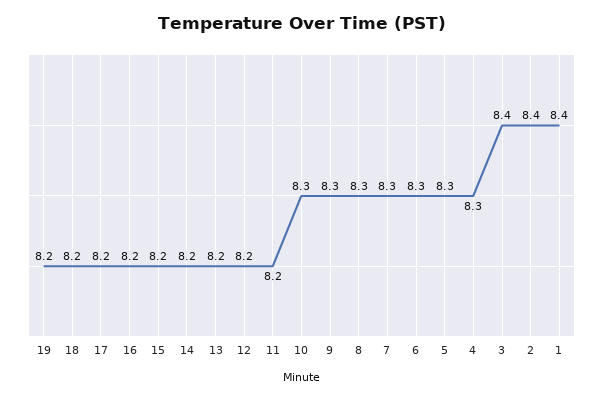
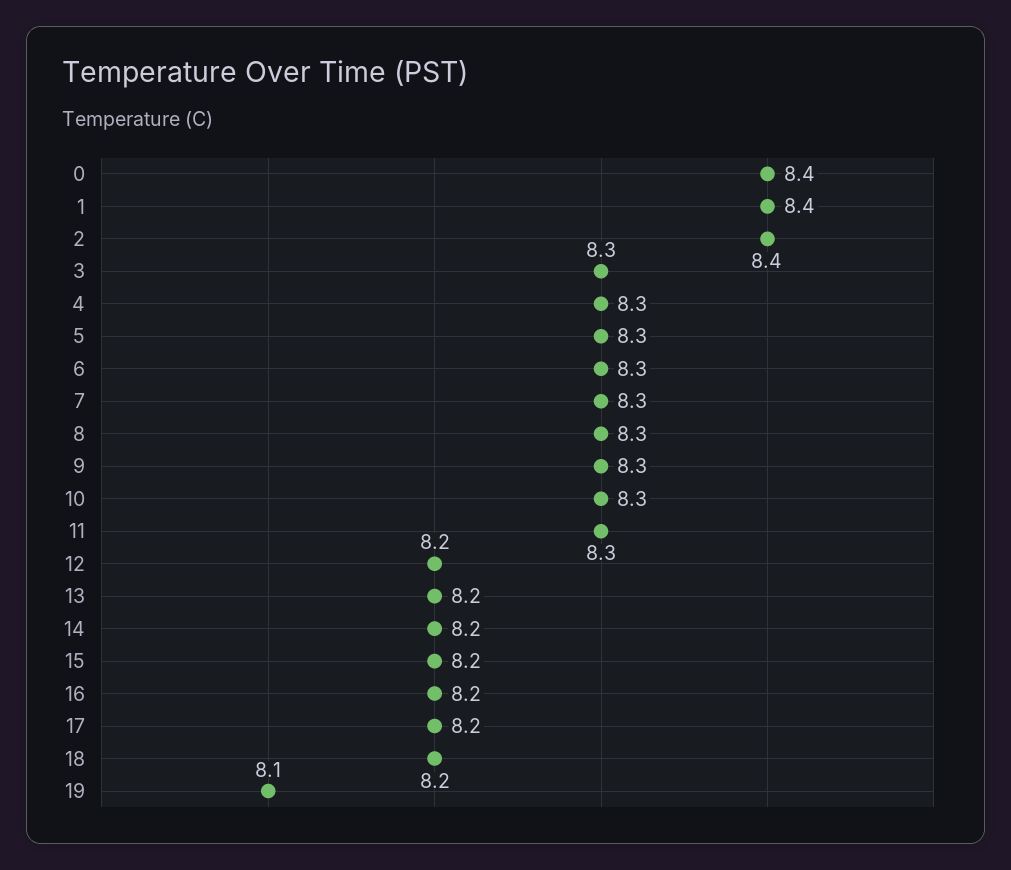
  {
-   "19": 8.2,
+   "19": 8.1,
    "18": 8.2,
    "17": 8.2,
    "16": 8.2,
    "15": 8.2,
    "14": 8.2,
    "13": 8.2,
    "12": 8.2,
-   "11": 8.2,
+   "11": 8.3,
    "10": 8.3,
    "9": 8.3,
    "8": 8.3,
    "7": 8.3,
    "6": 8.3,
    "5": 8.3,
    "4": 8.3,
-   "3": 8.4,
+   "3": 8.3,
    "2": 8.4,
-   "1": 8.4
+   "1": 8.4,
+   "0": 8.4
  }

